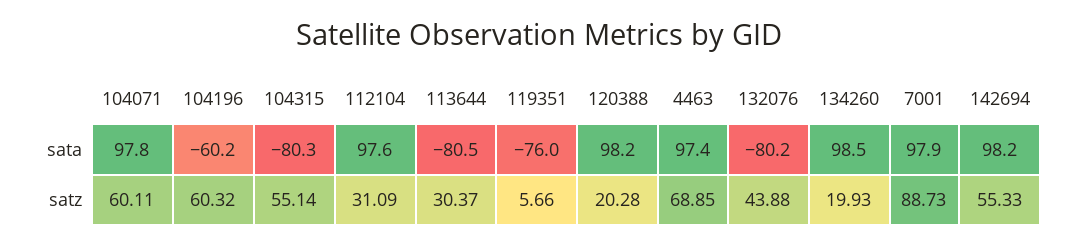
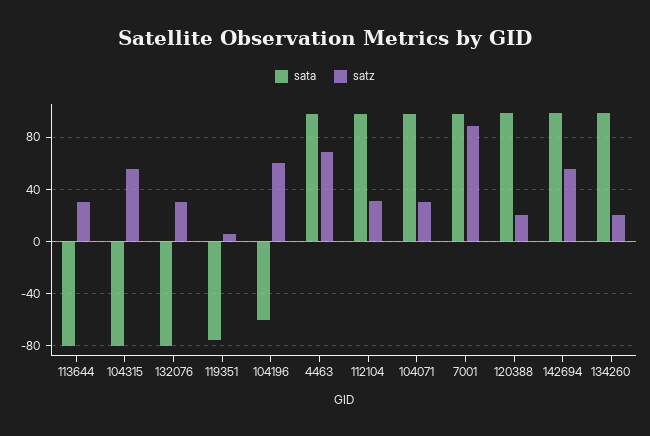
  {
    "sata": {
      "104071": 97.8,
      "104196": -60.2,
      "104315": -80.3,
      "112104": 97.6,
      "113644": -80.5,
      "119351": -76,
      "120388": 98.2,
      "4463": 97.4,
      "132076": -80.2,
      "134260": 98.5,
      "7001": 97.9,
      "142694": 98.2
    },
    "satz": {
-     "104071": 60.11,
+     "104071": 30,
      "104196": 60.32,
      "104315": 55.14,
      "112104": 31.09,
      "113644": 30.37,
      "119351": 5.66,
      "120388": 20.28,
      "4463": 68.85,
-     "132076": 43.88,
+     "132076": 30,
      "134260": 19.93,
      "7001": 88.73,
      "142694": 55.33
    }
  }

